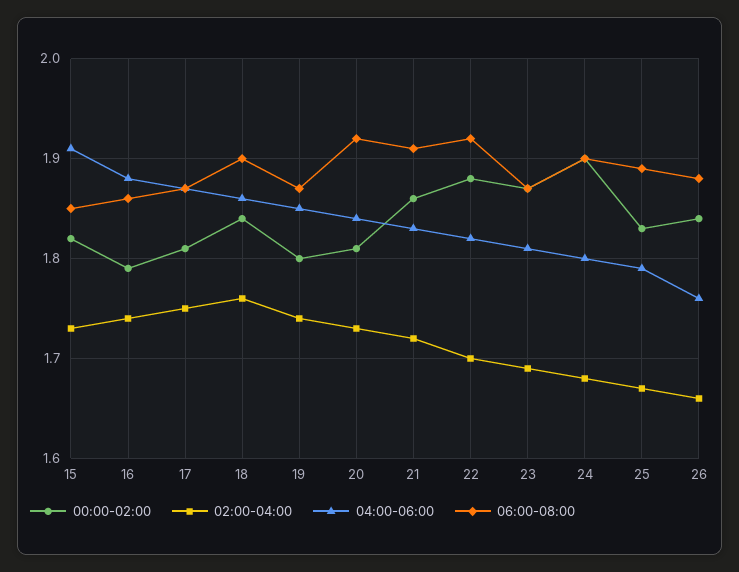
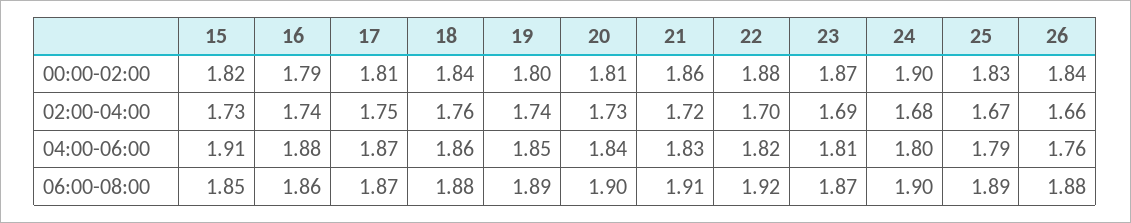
  {
    "00:00-02:00": {
      "15": 1.82,
      "16": 1.79,
      "17": 1.81,
      "18": 1.84,
      "19": 1.8,
      "20": 1.81,
      "21": 1.86,
      "22": 1.88,
      "23": 1.87,
      "24": 1.9,
      "25": 1.83,
      "26": 1.84
    },
    "02:00-04:00": {
      "15": 1.73,
      "16": 1.74,
      "17": 1.75,
      "18": 1.76,
      "19": 1.74,
      "20": 1.73,
      "21": 1.72,
      "22": 1.7,
      "23": 1.69,
      "24": 1.68,
      "25": 1.67,
      "26": 1.66
    },
    "04:00-06:00": {
      "15": 1.91,
      "16": 1.88,
      "17": 1.87,
      "18": 1.86,
      "19": 1.85,
      "20": 1.84,
      "21": 1.83,
      "22": 1.82,
      "23": 1.81,
      "24": 1.8,
      "25": 1.79,
      "26": 1.76
    },
    "06:00-08:00": {
      "15": 1.85,
      "16": 1.86,
      "17": 1.87,
-     "18": 1.9,
+     "18": 1.88,
-     "19": 1.87,
+     "19": 1.89,
-     "20": 1.92,
+     "20": 1.9,
      "21": 1.91,
      "22": 1.92,
      "23": 1.87,
      "24": 1.9,
      "25": 1.89,
      "26": 1.88
    }
  }

